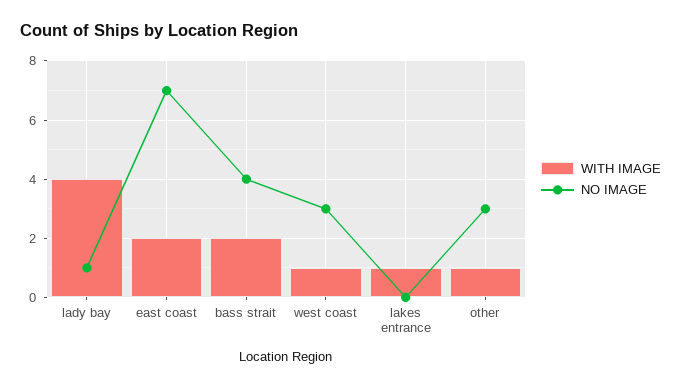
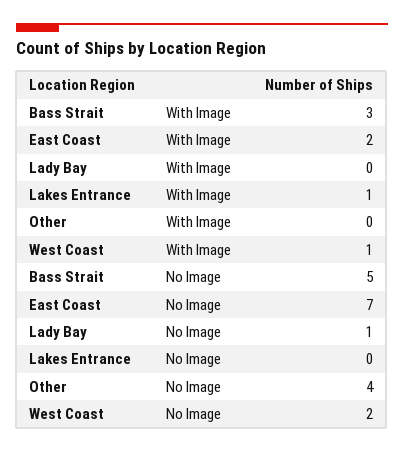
  {
    "WITH IMAGE": {
-     "lady bay": 4,
+     "lady bay": 0,
      "east coast": 2,
-     "bass strait": 2,
+     "bass strait": 3,
      "west coast": 1,
      "lakes entrance": 1,
-     "other": 1
+     "other": 0
    },
    "NO IMAGE": {
      "lady bay": 1,
      "east coast": 7,
-     "bass strait": 4,
+     "bass strait": 5,
-     "west coast": 3,
+     "west coast": 2,
      "lakes entrance": 0,
-     "other": 3
+     "other": 4
    }
  }

